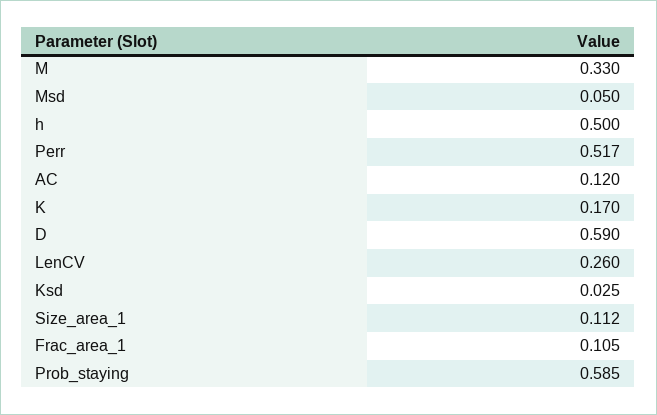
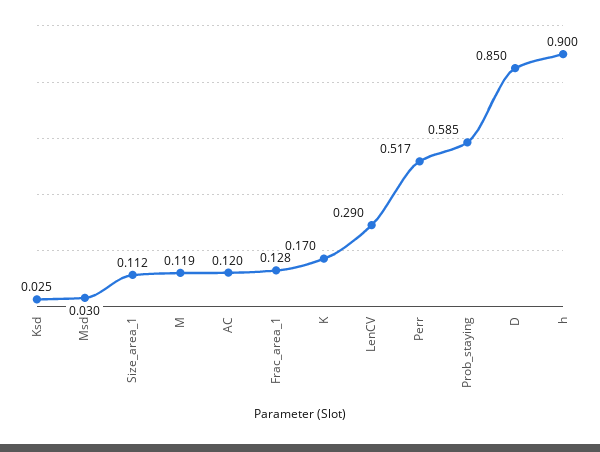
  {
-   "M": 0.33,
+   "M": 0.119,
-   "Msd": 0.05,
+   "Msd": 0.03,
-   "h": 0.5,
+   "h": 0.9,
    "Perr": 0.517,
    "AC": 0.12,
    "K": 0.17,
-   "D": 0.59,
+   "D": 0.85,
-   "LenCV": 0.26,
+   "LenCV": 0.29,
    "Ksd": 0.025,
    "Size_area_1": 0.112,
-   "Frac_area_1": 0.105,
+   "Frac_area_1": 0.128,
    "Prob_staying": 0.585
  }

